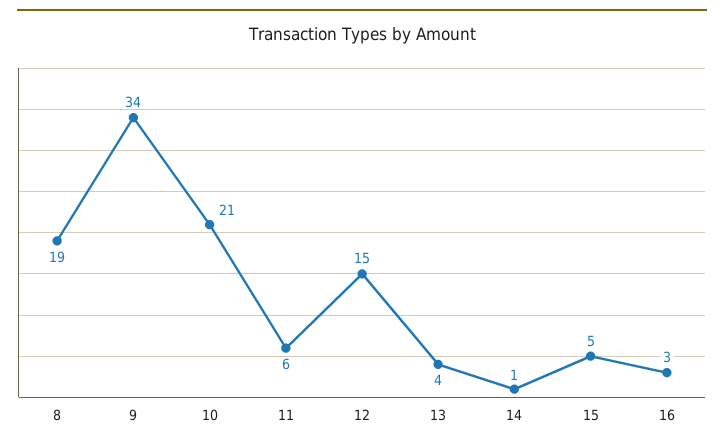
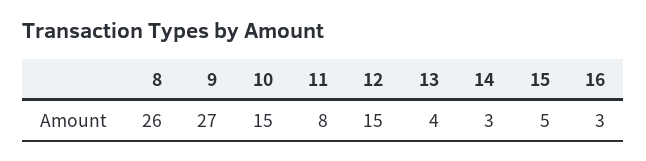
  {
-   "8": 19,
+   "8": 26,
-   "9": 34,
+   "9": 27,
-   "10": 21,
+   "10": 15,
-   "11": 6,
+   "11": 8,
    "12": 15,
    "13": 4,
-   "14": 1,
+   "14": 3,
    "15": 5,
    "16": 3
  }

